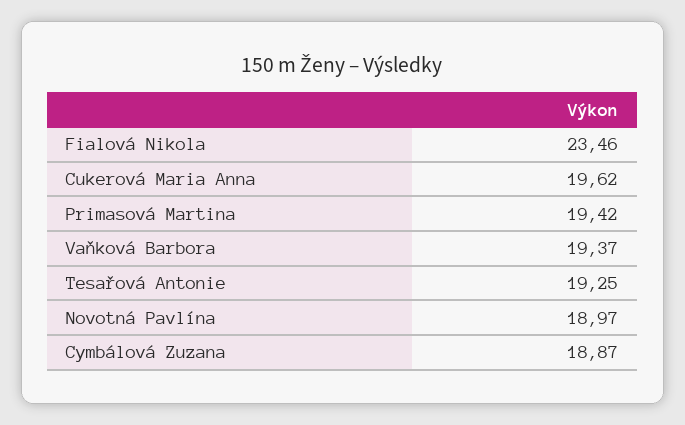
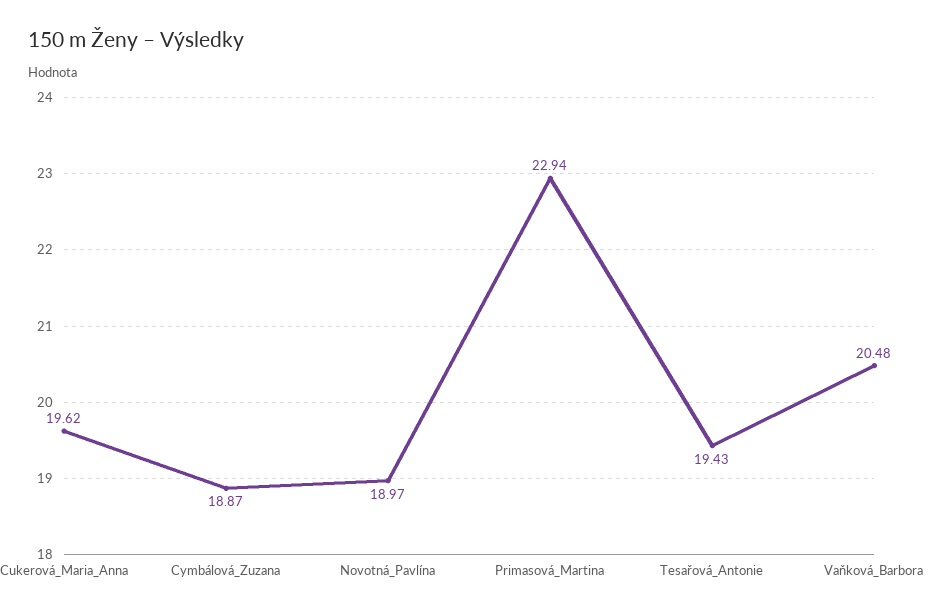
  {
-   "Fialová Nikola": 23.46,
    "Cukerová Maria Anna": 19.62,
-   "Primasová Martina": 19.42,
+   "Primasová Martina": 22.94,
-   "Vaňková Barbora": 19.37,
+   "Vaňková Barbora": 20.48,
-   "Tesařová Antonie": 19.25,
+   "Tesařová Antonie": 19.43,
    "Novotná Pavlína": 18.97,
    "Cymbálová Zuzana": 18.87
  }

